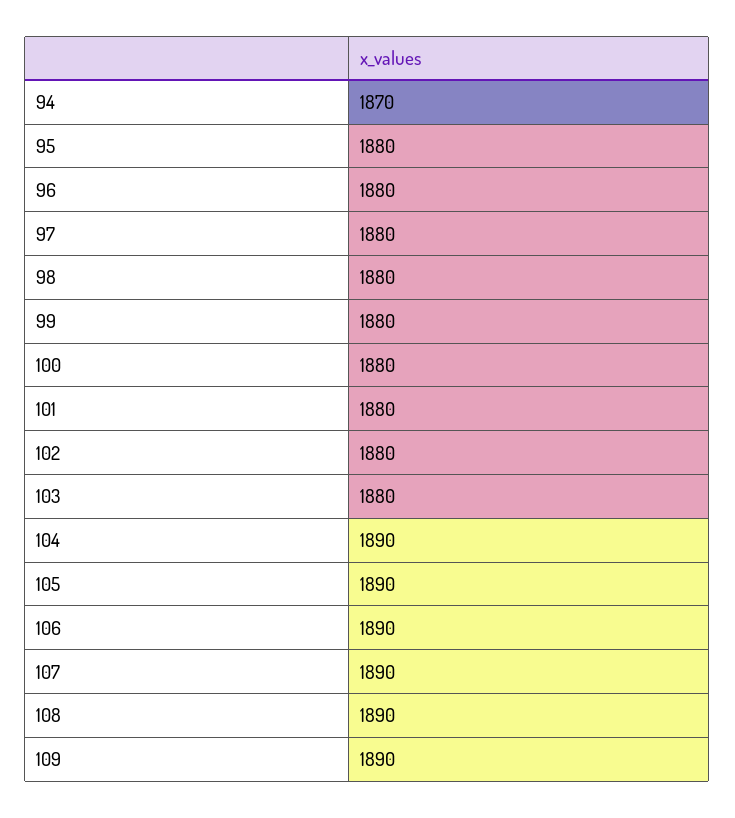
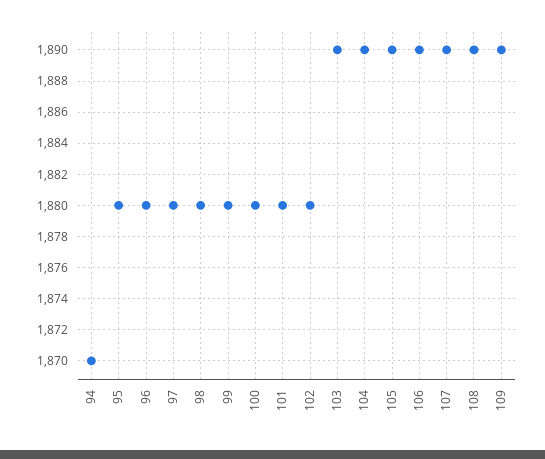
  {
    "94": 1870,
    "95": 1880,
    "96": 1880,
    "97": 1880,
    "98": 1880,
    "99": 1880,
    "100": 1880,
    "101": 1880,
    "102": 1880,
-   "103": 1880,
+   "103": 1890,
    "104": 1890,
    "105": 1890,
    "106": 1890,
    "107": 1890,
    "108": 1890,
    "109": 1890
  }

